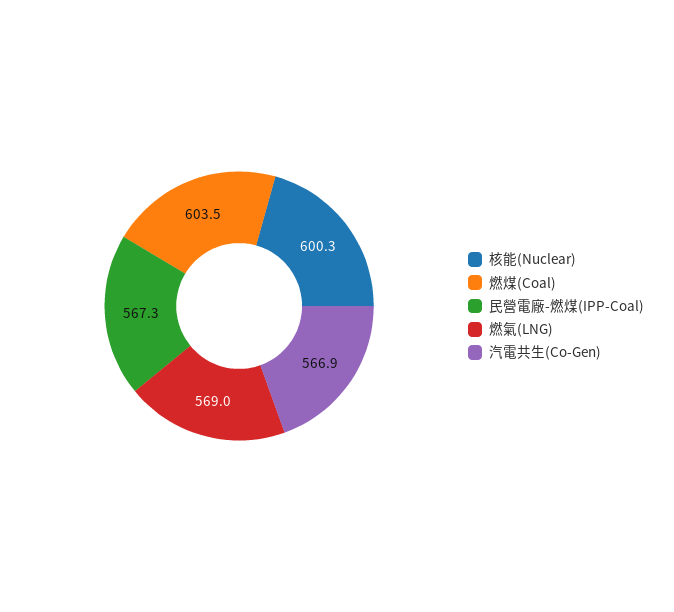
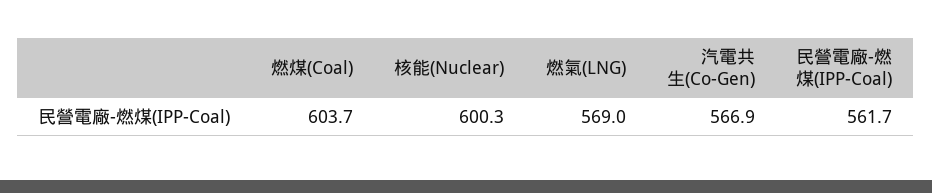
  {
    "核能(Nuclear)": 600.3,
-   "燃煤(Coal)": 603.5,
+   "燃煤(Coal)": 603.7,
-   "民營電廠-燃煤(IPP-Coal)": 567.3,
+   "民營電廠-燃煤(IPP-Coal)": 561.7,
    "燃氣(LNG)": 569,
    "汽電共生(Co-Gen)": 566.9
  }

